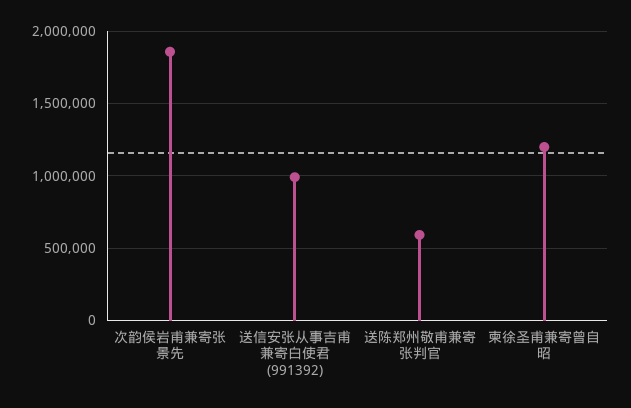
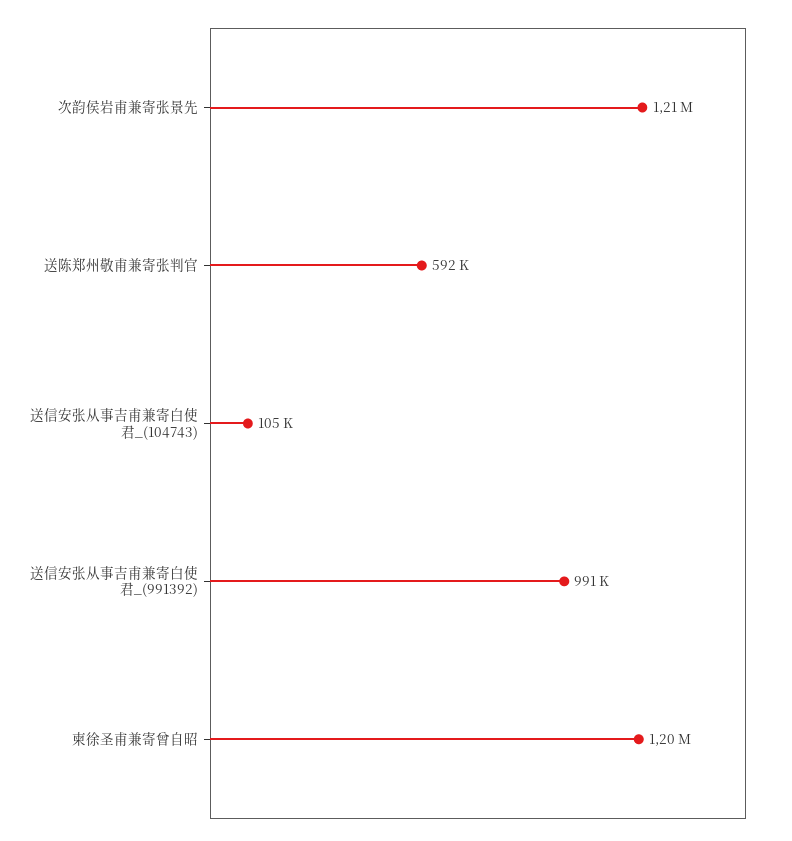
  {
-   "次韵侯岩甫兼寄张景先": 1850000,
+   "次韵侯岩甫兼寄张景先": 1210000,
    "送信安张从事吉甫兼寄白使君 (991392)": 991000,
    "送陈郑州敬甫兼寄张判官": 592000,
-   "柬徐圣甫兼寄曾自昭": 1200000
+   "柬徐圣甫兼寄曾自昭": 1200000,
+   "送信安张从事吉甫兼寄白使君_(104743)": 105000
  }

